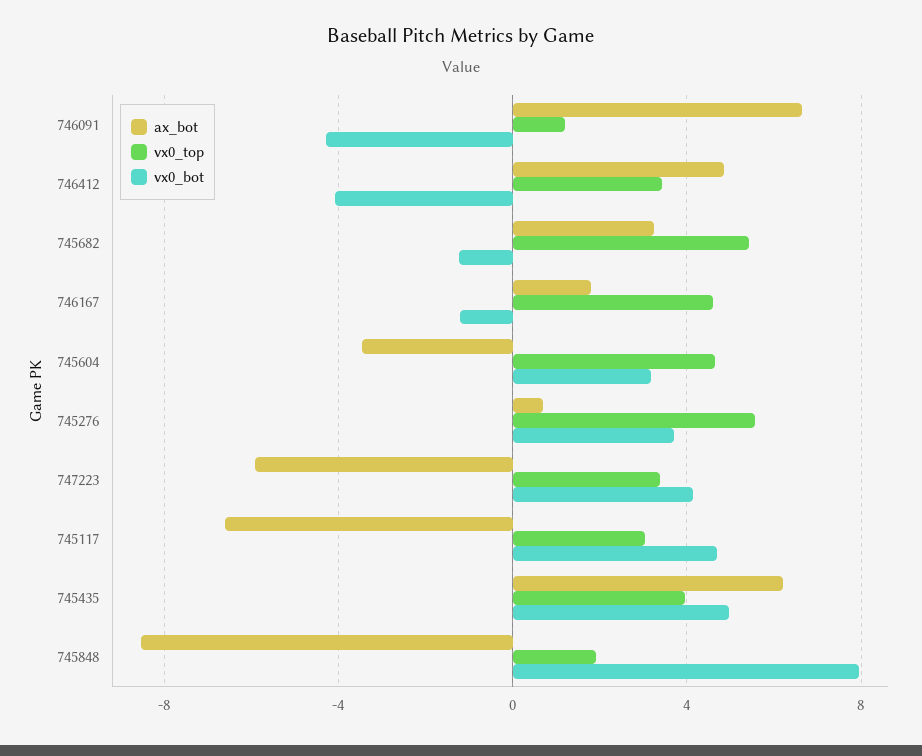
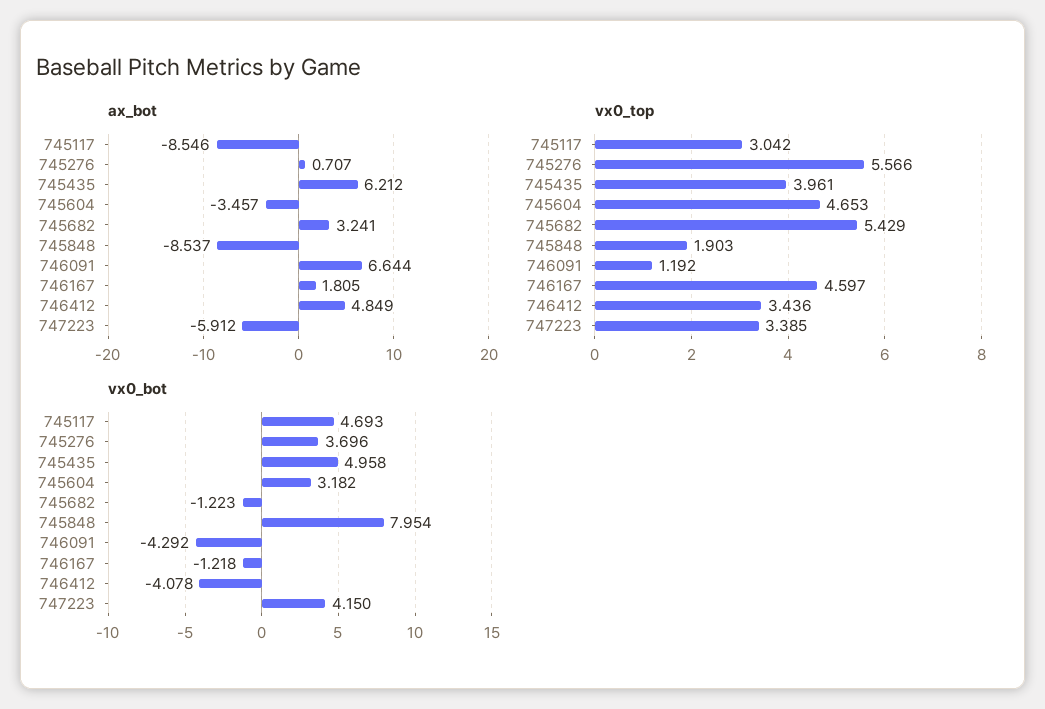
  {
    "ax_bot": {
      "746091": 6.644,
      "746412": 4.849,
      "745682": 3.241,
      "746167": 1.805,
      "745604": -3.457,
      "745276": 0.707,
      "747223": -5.912,
-     "745117": -6.5,
+     "745117": -8.546,
      "745435": 6.212,
      "745848": -8.537
    },
    "vx0_top": {
      "746091": 1.192,
      "746412": 3.436,
      "745682": 5.429,
      "746167": 4.597,
      "745604": 4.653,
      "745276": 5.566,
      "747223": 3.385,
      "745117": 3.042,
      "745435": 3.961,
      "745848": 1.903
    },
    "vx0_bot": {
      "746091": -4.292,
      "746412": -4.078,
      "745682": -1.223,
      "746167": -1.218,
      "745604": 3.182,
      "745276": 3.696,
      "747223": 4.15,
      "745117": 4.693,
      "745435": 4.958,
      "745848": 7.954
    }
  }

